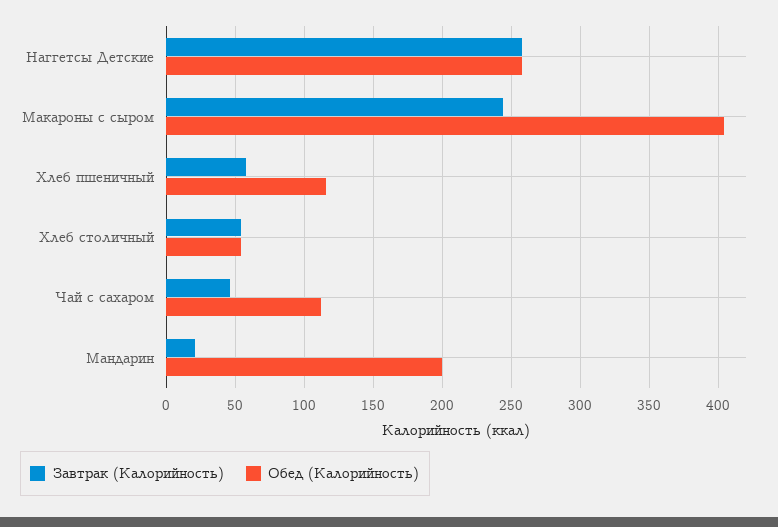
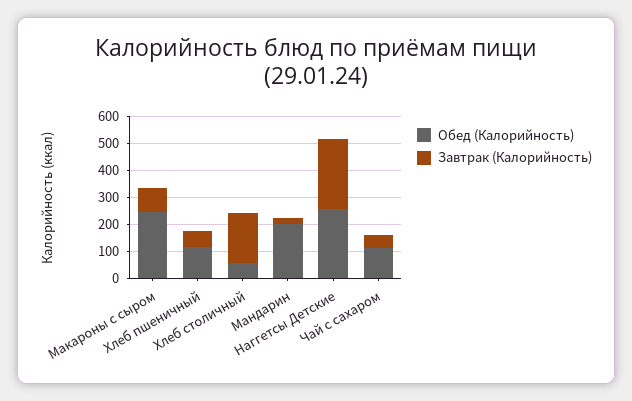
  {
    "Завтрак (Калорийность)": {
      "Наггетсы Детские": 260,
-     "Макароны с сыром": 245,
+     "Макароны с сыром": 100,
      "Хлеб пшеничный": 60,
-     "Хлеб столичный": 55,
+     "Хлеб столичный": 200,
      "Чай с сахаром": 45,
      "Мандарин": 20
    },
    "Обед (Калорийность)": {
      "Наггетсы Детские": 260,
-     "Макароны с сыром": 405,
+     "Макароны с сыром": 250,
      "Хлеб пшеничный": 115,
      "Хлеб столичный": 55,
      "Чай с сахаром": 110,
      "Мандарин": 200
    }
  }

